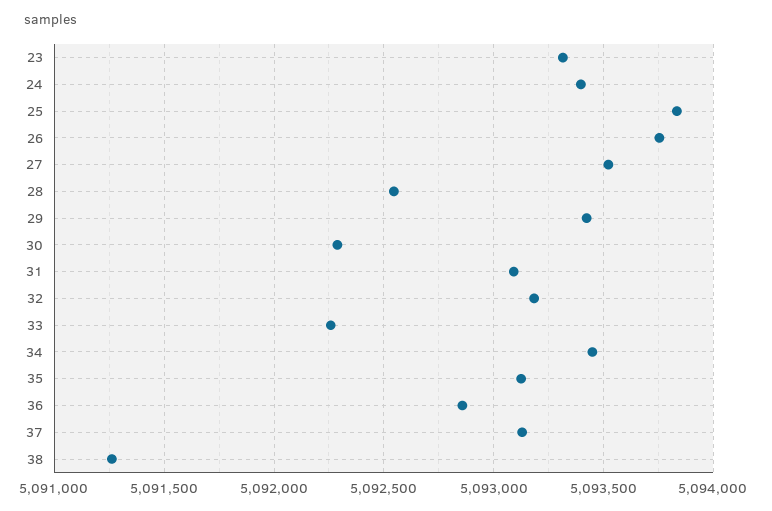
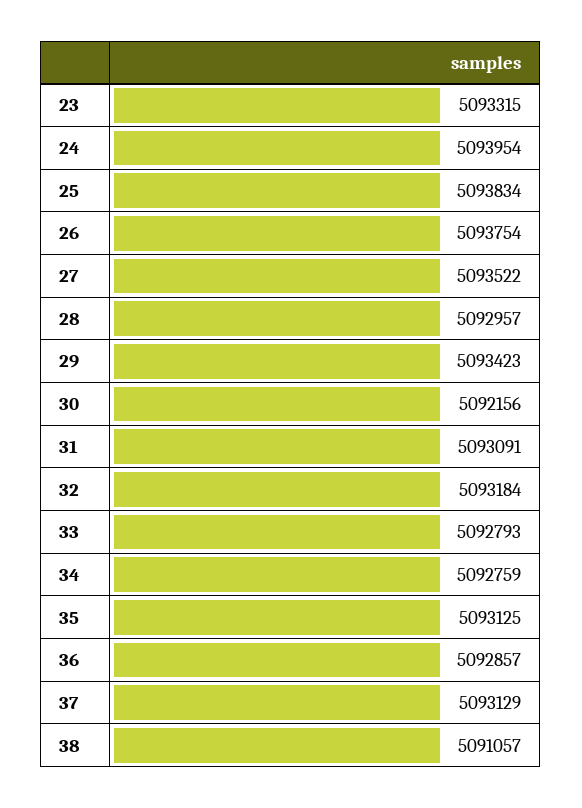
  {
    "23": 5093315,
-   "24": 5093400,
+   "24": 5093954,
    "25": 5093834,
    "26": 5093754,
    "27": 5093522,
-   "28": 5092550,
+   "28": 5092957,
    "29": 5093423,
-   "30": 5092300,
+   "30": 5092156,
    "31": 5093091,
    "32": 5093184,
-   "33": 5092250,
+   "33": 5092793,
-   "34": 5093450,
+   "34": 5092759,
    "35": 5093125,
    "36": 5092857,
    "37": 5093129,
-   "38": 5091250
+   "38": 5091057
  }

